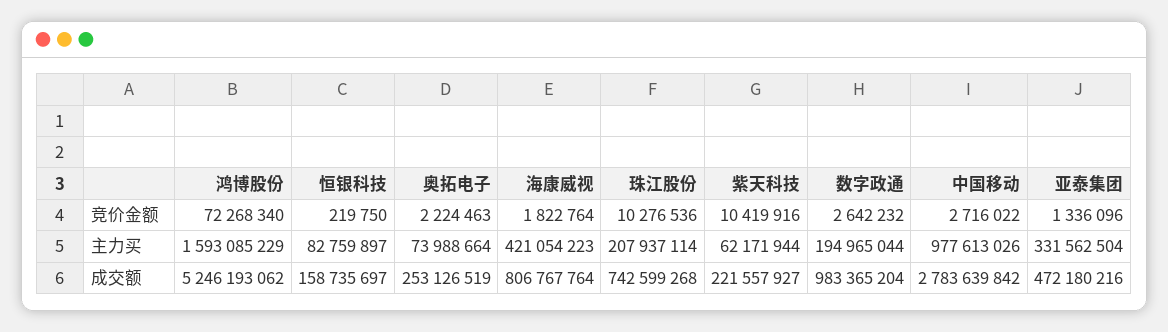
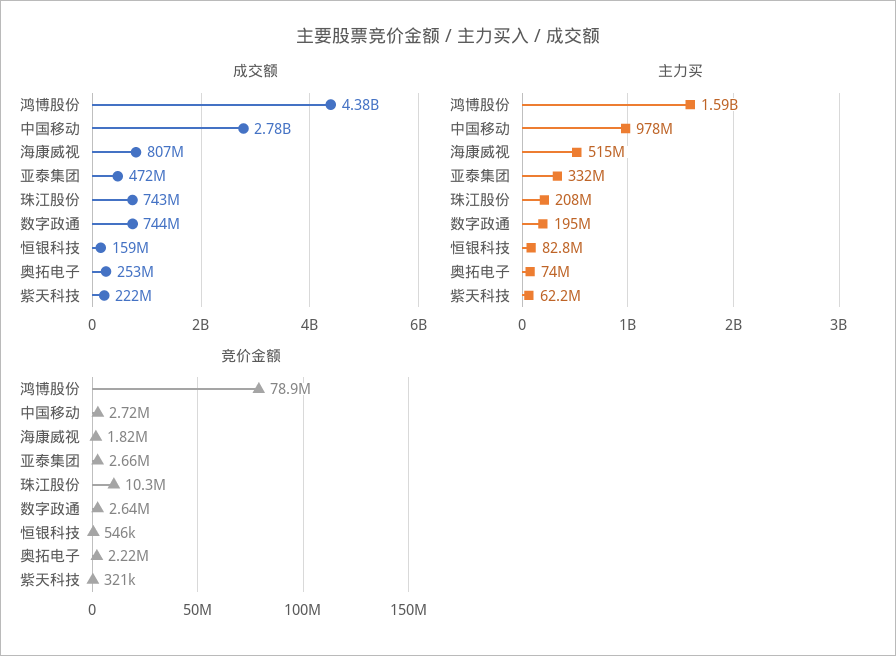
  {
    "竞价金额": {
-     "鸿博股份": 72268340,
+     "鸿博股份": 78900000,
-     "恒银科技": 219750,
+     "恒银科技": 546000,
      "奥拓电子": 2224463,
      "海康威视": 1822764,
      "珠江股份": 10276536,
-     "紫天科技": 10419916,
+     "紫天科技": 321000,
      "数字政通": 2642232,
      "中国移动": 2716022,
-     "亚泰集团": 1336096
+     "亚泰集团": 2660000
    },
    "主力买": {
      "鸿博股份": 1593085229,
      "恒银科技": 82759897,
      "奥拓电子": 73988664,
-     "海康威视": 421054223,
+     "海康威视": 515000000,
      "珠江股份": 207937114,
      "紫天科技": 62171944,
      "数字政通": 194965044,
      "中国移动": 977613026,
      "亚泰集团": 331562504
    },
    "成交额": {
-     "鸿博股份": 5246193062,
+     "鸿博股份": 4380000000,
      "恒银科技": 158735697,
      "奥拓电子": 253126519,
      "海康威视": 806767764,
      "珠江股份": 742599268,
      "紫天科技": 221557927,
-     "数字政通": 983365204,
+     "数字政通": 744000000,
      "中国移动": 2783639842,
      "亚泰集团": 472180216
    }
  }

